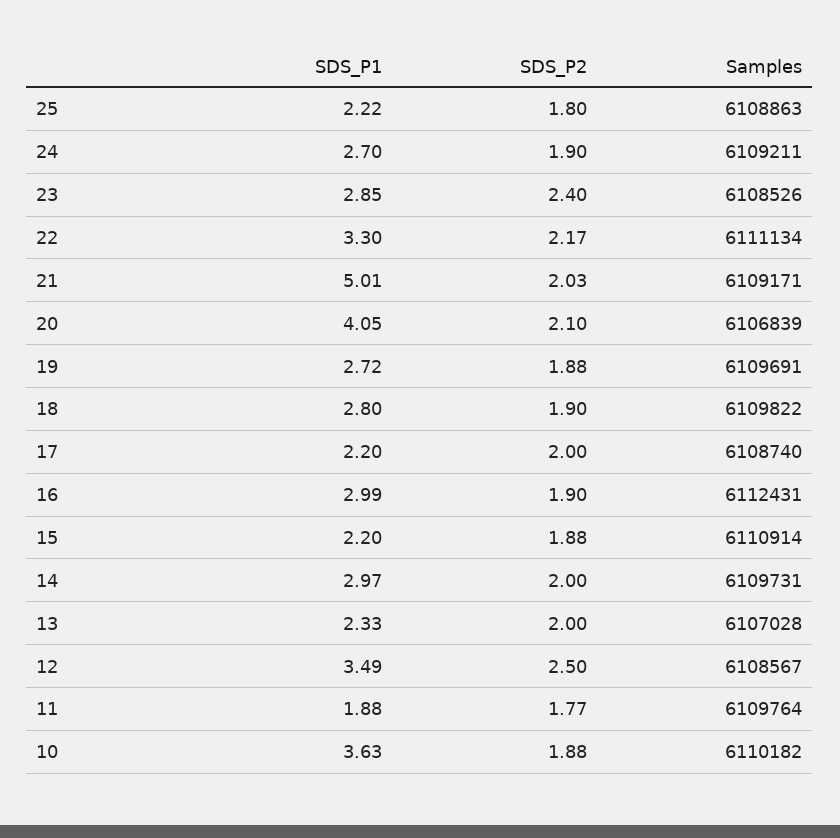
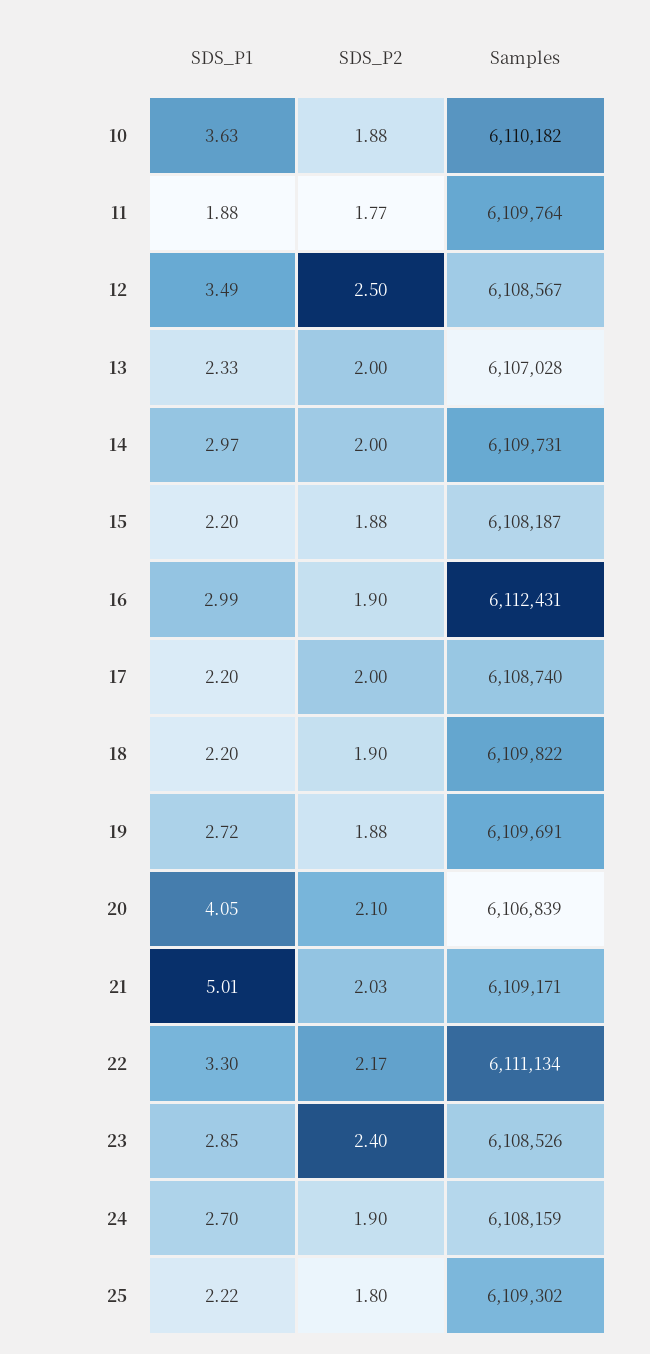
  {
    "SDS_P1": {
      "25": 2.22,
      "24": 2.7,
      "23": 2.85,
      "22": 3.3,
      "21": 5.01,
      "20": 4.05,
      "19": 2.72,
-     "18": 2.8,
+     "18": 2.2,
      "17": 2.2,
      "16": 2.99,
      "15": 2.2,
      "14": 2.97,
      "13": 2.33,
      "12": 3.49,
      "11": 1.88,
      "10": 3.63
    },
    "SDS_P2": {
      "25": 1.8,
      "24": 1.9,
      "23": 2.4,
      "22": 2.17,
      "21": 2.03,
      "20": 2.1,
      "19": 1.88,
      "18": 1.9,
      "17": 2,
      "16": 1.9,
      "15": 1.88,
      "14": 2,
      "13": 2,
      "12": 2.5,
      "11": 1.77,
      "10": 1.88
    },
    "Samples": {
-     "25": 6108863,
+     "25": 6109302,
-     "24": 6109211,
+     "24": 6108159,
      "23": 6108526,
      "22": 6111134,
      "21": 6109171,
      "20": 6106839,
      "19": 6109691,
      "18": 6109822,
      "17": 6108740,
      "16": 6112431,
-     "15": 6110914,
+     "15": 6108187,
      "14": 6109731,
      "13": 6107028,
      "12": 6108567,
      "11": 6109764,
      "10": 6110182
    }
  }

